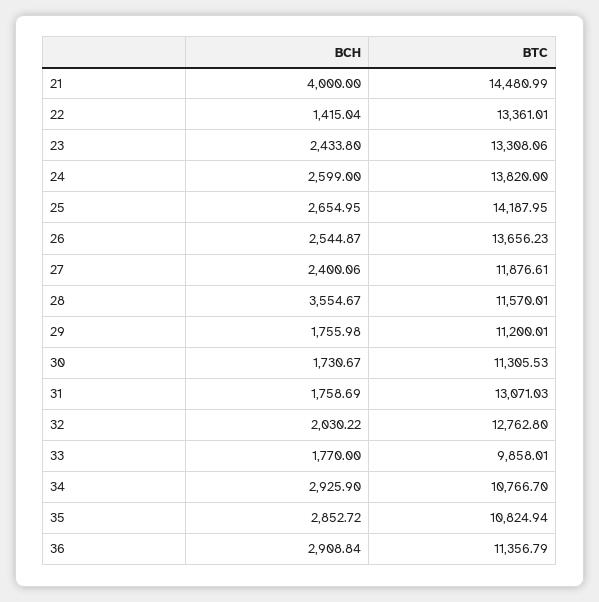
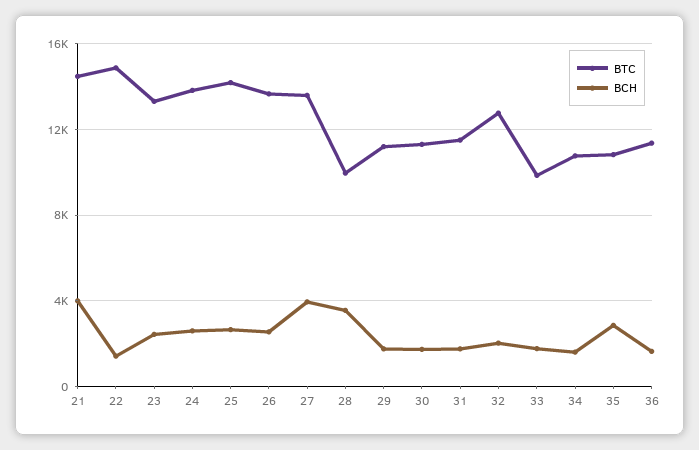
  {
    "BCH": {
      "21": 4000,
      "22": 1415.04,
      "23": 2433.8,
      "24": 2599,
      "25": 2654.95,
      "26": 2544.87,
-     "27": 2400.06,
+     "27": 4000,
      "28": 3554.67,
      "29": 1755.98,
      "30": 1730.67,
      "31": 1758.69,
      "32": 2030.22,
      "33": 1770,
-     "34": 2925.9,
+     "34": 1500,
      "35": 2852.72,
-     "36": 2908.84
+     "36": 1500
    },
    "BTC": {
      "21": 14480.99,
-     "22": 13361.01,
+     "22": 15000,
      "23": 13308.06,
      "24": 13820,
      "25": 14187.95,
      "26": 13656.23,
-     "27": 11876.61,
+     "27": 13500,
-     "28": 11570.01,
+     "28": 10000,
      "29": 11200.01,
      "30": 11305.53,
-     "31": 13071.03,
+     "31": 11500,
      "32": 12762.8,
      "33": 9858.01,
      "34": 10766.7,
      "35": 10824.94,
      "36": 11356.79
    }
  }

